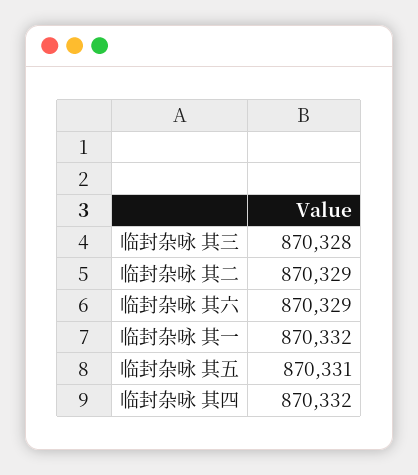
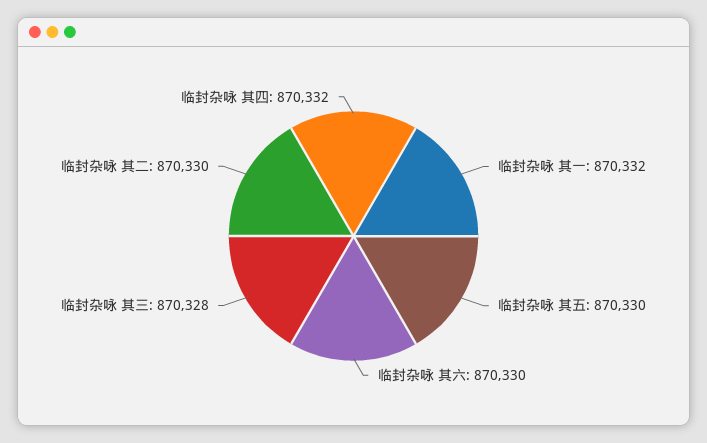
  {
    "临封杂咏 其三": 870328,
-   "临封杂咏 其二": 870329,
+   "临封杂咏 其二": 870330,
-   "临封杂咏 其六": 870329,
+   "临封杂咏 其六": 870330,
    "临封杂咏 其一": 870332,
-   "临封杂咏 其五": 870331,
+   "临封杂咏 其五": 870330,
    "临封杂咏 其四": 870332
  }

